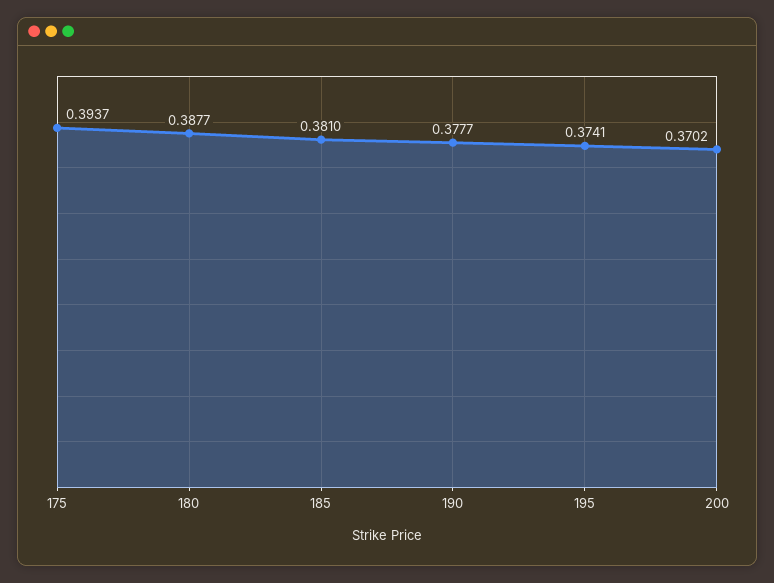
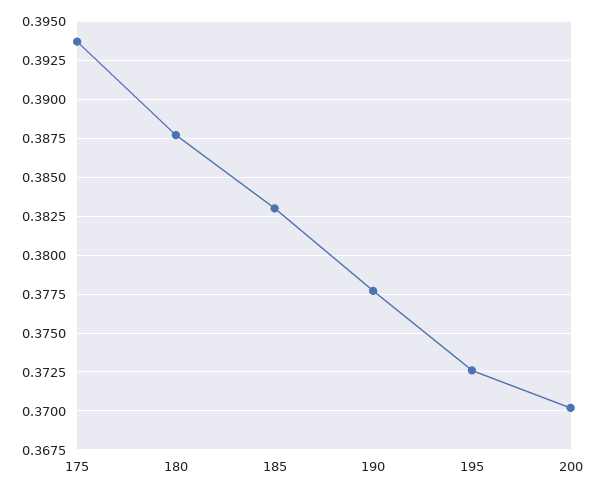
  {
    "175": 0.3937,
    "180": 0.3877,
-   "185": 0.381,
+   "185": 0.383,
    "190": 0.3777,
-   "195": 0.3741,
+   "195": 0.3725,
    "200": 0.3702
  }

